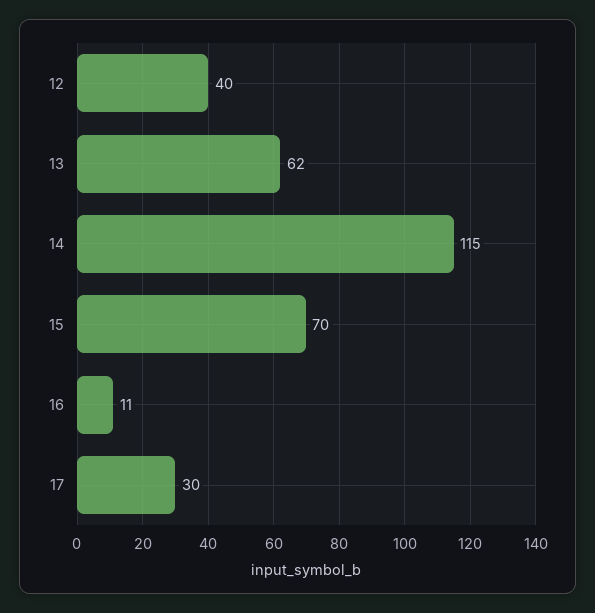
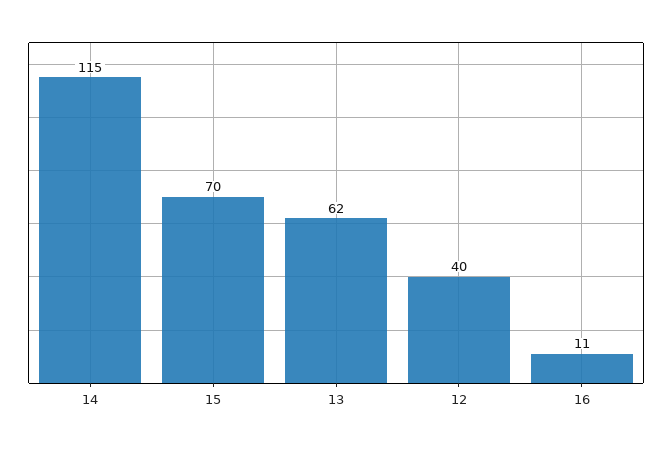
  {
    "12": 40,
    "13": 62,
    "14": 115,
    "15": 70,
-   "16": 11,
+   "16": 11
-   "17": 30
  }

